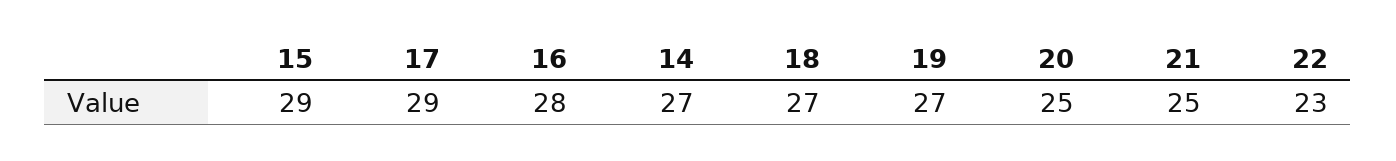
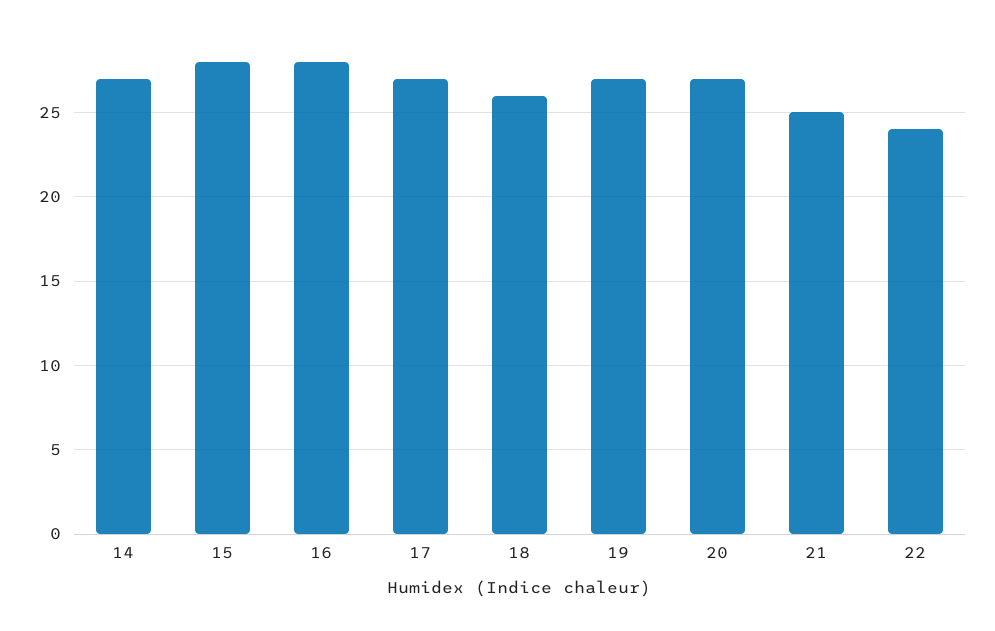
  {
-   "15": 29,
+   "15": 28,
-   "17": 29,
+   "17": 27,
    "16": 28,
    "14": 27,
-   "18": 27,
+   "18": 26,
    "19": 27,
-   "20": 25,
+   "20": 27,
    "21": 25,
-   "22": 23
+   "22": 24
  }

